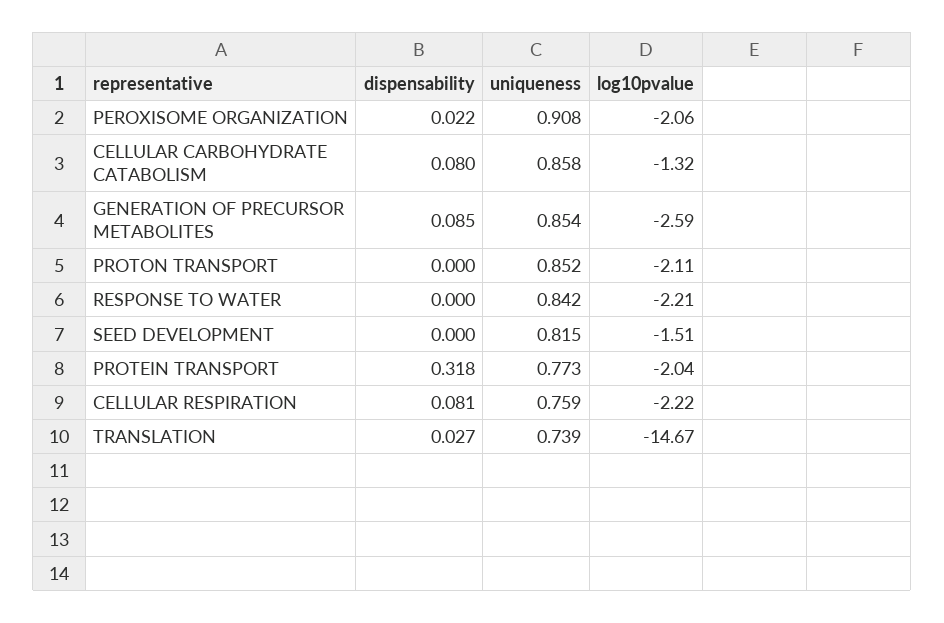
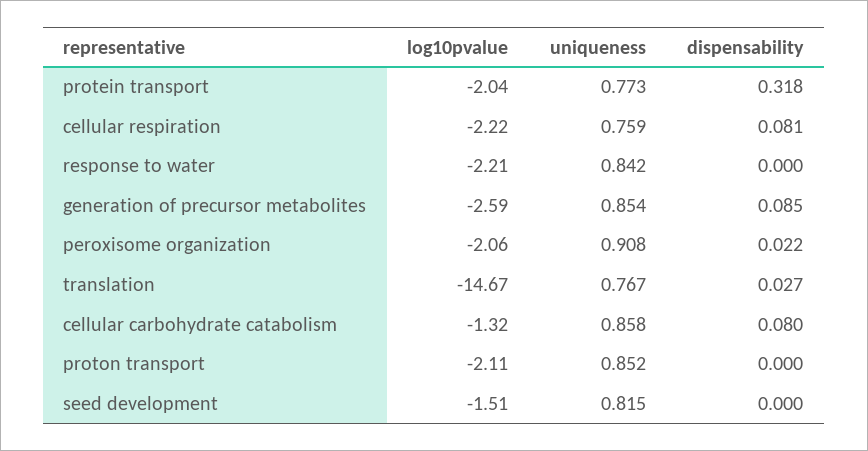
  {
    "dispensability": {
      "PEROXISOME ORGANIZATION": 0.022,
      "CELLULAR CARBOHYDRATE CATABOLISM": 0.08,
      "GENERATION OF PRECURSOR METABOLITES": 0.085,
      "PROTON TRANSPORT": 0,
      "RESPONSE TO WATER": 0,
      "SEED DEVELOPMENT": 0,
      "PROTEIN TRANSPORT": 0.318,
      "CELLULAR RESPIRATION": 0.081,
      "TRANSLATION": 0.027
    },
    "uniqueness": {
      "PEROXISOME ORGANIZATION": 0.908,
      "CELLULAR CARBOHYDRATE CATABOLISM": 0.858,
      "GENERATION OF PRECURSOR METABOLITES": 0.854,
      "PROTON TRANSPORT": 0.852,
      "RESPONSE TO WATER": 0.842,
      "SEED DEVELOPMENT": 0.815,
      "PROTEIN TRANSPORT": 0.773,
      "CELLULAR RESPIRATION": 0.759,
-     "TRANSLATION": 0.739
+     "TRANSLATION": 0.767
    },
    "log10pvalue": {
      "PEROXISOME ORGANIZATION": -2.06,
      "CELLULAR CARBOHYDRATE CATABOLISM": -1.32,
      "GENERATION OF PRECURSOR METABOLITES": -2.59,
      "PROTON TRANSPORT": -2.11,
      "RESPONSE TO WATER": -2.21,
      "SEED DEVELOPMENT": -1.51,
      "PROTEIN TRANSPORT": -2.04,
      "CELLULAR RESPIRATION": -2.22,
      "TRANSLATION": -14.67
    }
  }

